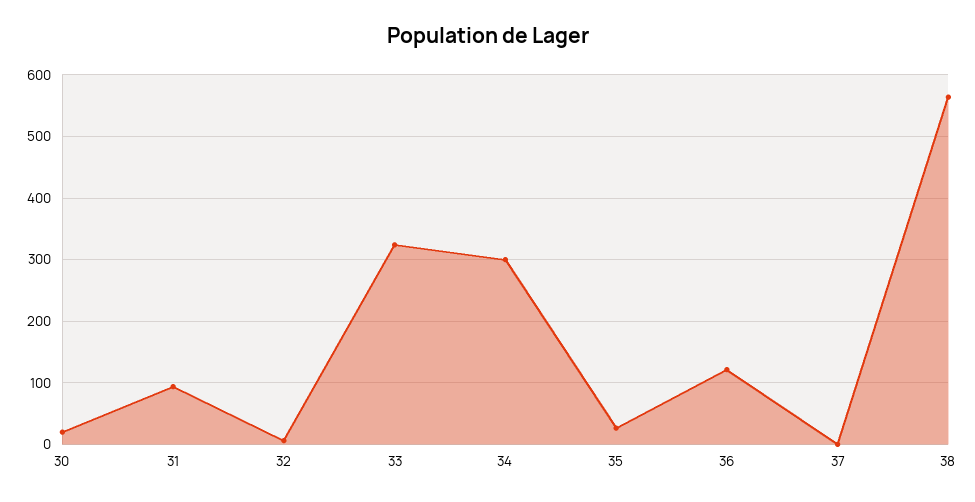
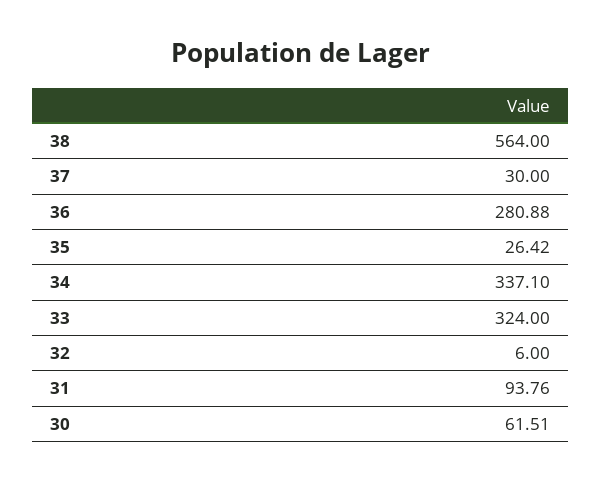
  {
-   "30": 20,
+   "30": 61.51,
    "31": 93.76,
    "32": 6,
    "33": 324,
-   "34": 300,
+   "34": 337.1,
    "35": 26.42,
-   "36": 120,
+   "36": 280.88,
-   "37": 0,
+   "37": 30,
    "38": 564
  }

